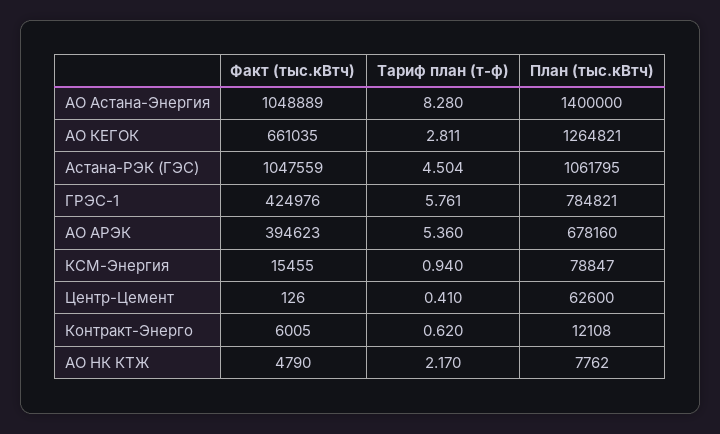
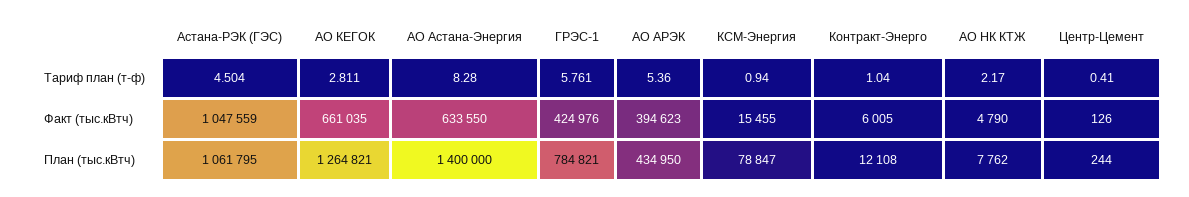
  {
    "Факт (тыс.кВтч)": {
-     "АО Астана-Энергия": 1048889,
+     "АО Астана-Энергия": 633550,
      "АО КЕГОК": 661035,
      "Астана-РЭК (ГЭС)": 1047559,
      "ГРЭС-1": 424976,
      "АО АРЭК": 394623,
      "КСМ-Энергия": 15455,
      "Центр-Цемент": 126,
      "Контракт-Энерго": 6005,
      "АО НК КТЖ": 4790
    },
    "Тариф план (т-ф)": {
      "АО Астана-Энергия": 8.28,
      "АО КЕГОК": 2.811,
      "Астана-РЭК (ГЭС)": 4.504,
      "ГРЭС-1": 5.761,
      "АО АРЭК": 5.36,
      "КСМ-Энергия": 0.94,
      "Центр-Цемент": 0.41,
-     "Контракт-Энерго": 0.62,
+     "Контракт-Энерго": 1.04,
      "АО НК КТЖ": 2.17
    },
    "План (тыс.кВтч)": {
      "АО Астана-Энергия": 1400000,
      "АО КЕГОК": 1264821,
      "Астана-РЭК (ГЭС)": 1061795,
      "ГРЭС-1": 784821,
-     "АО АРЭК": 678160,
+     "АО АРЭК": 434950,
      "КСМ-Энергия": 78847,
-     "Центр-Цемент": 62600,
+     "Центр-Цемент": 244,
      "Контракт-Энерго": 12108,
      "АО НК КТЖ": 7762
    }
  }

